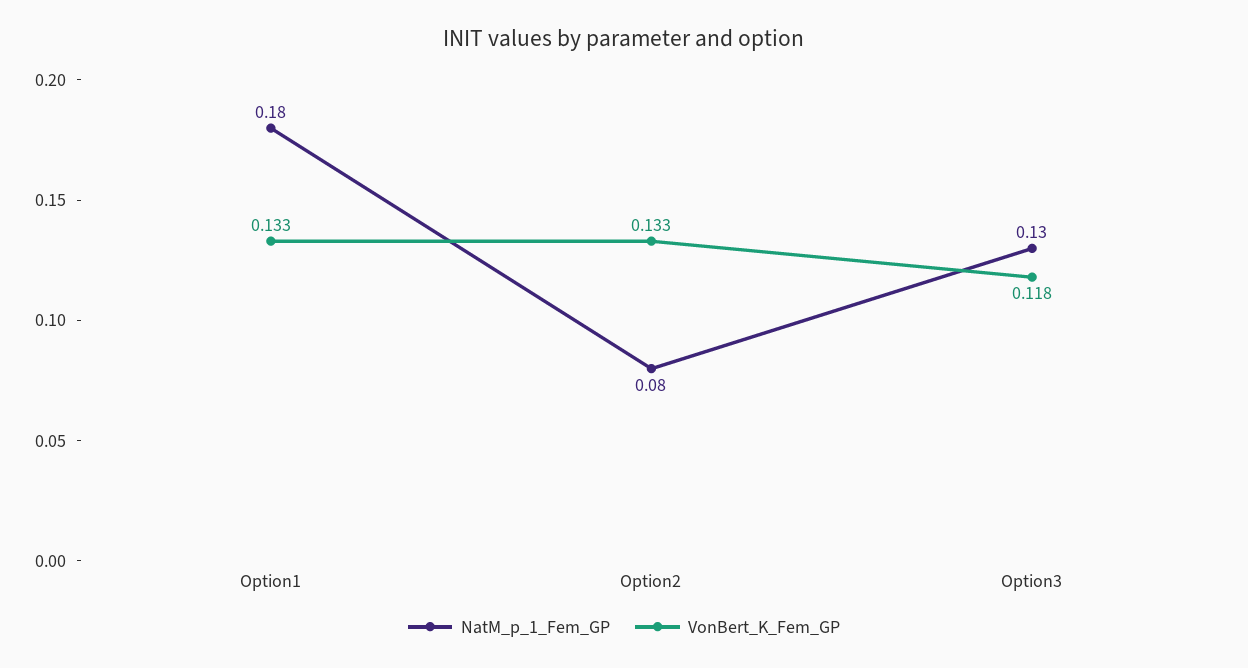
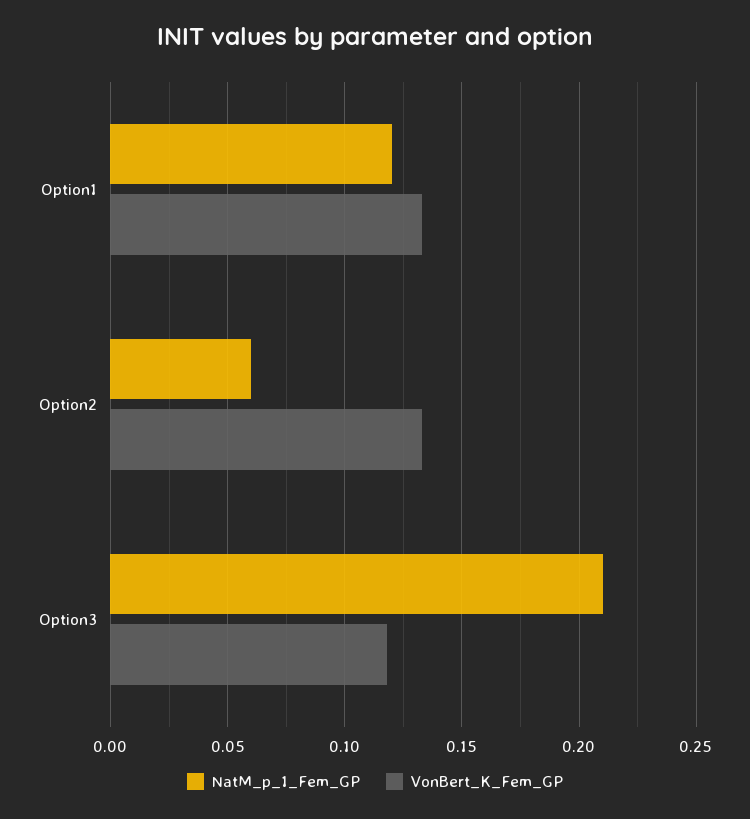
  {
    "NatM_p_1_Fem_GP": {
-     "Option1": 0.18,
+     "Option1": 0.12,
-     "Option2": 0.08,
+     "Option2": 0.06,
-     "Option3": 0.13
+     "Option3": 0.21
    },
    "VonBert_K_Fem_GP": {
      "Option1": 0.133,
      "Option2": 0.133,
      "Option3": 0.118
    }
  }

